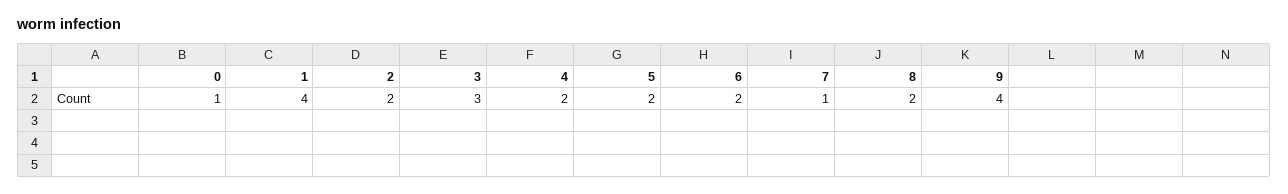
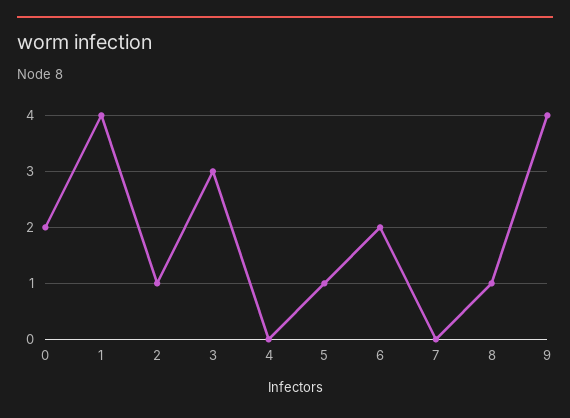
  {
-   "0": 1,
+   "0": 2,
    "1": 4,
-   "2": 2,
+   "2": 1,
    "3": 3,
-   "4": 2,
+   "4": 0,
-   "5": 2,
+   "5": 1,
    "6": 2,
-   "7": 1,
+   "7": 0,
-   "8": 2,
+   "8": 1,
    "9": 4
  }

